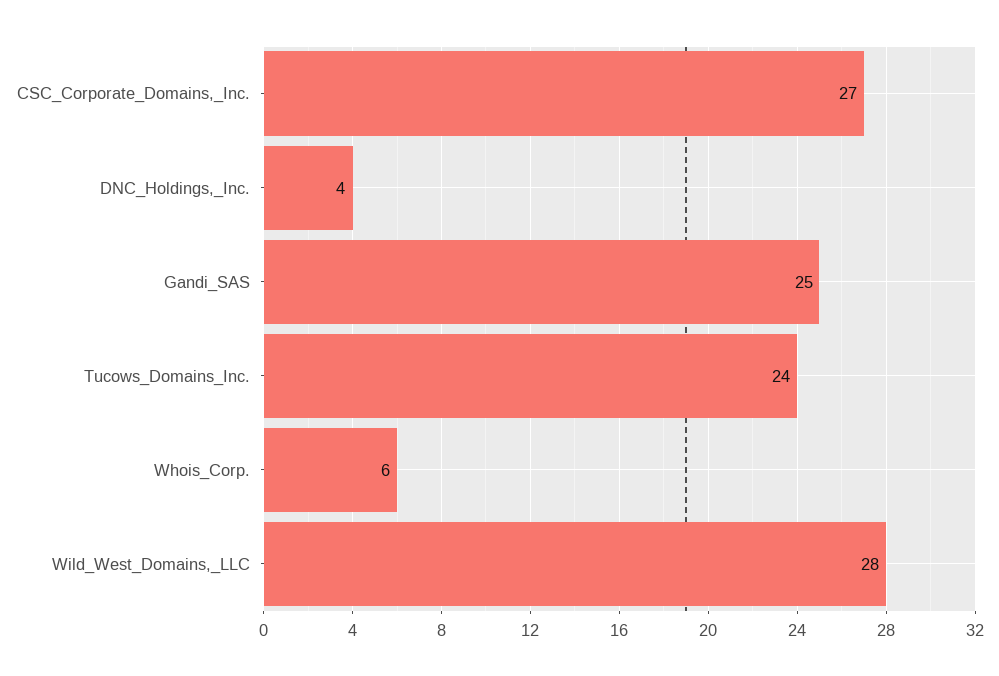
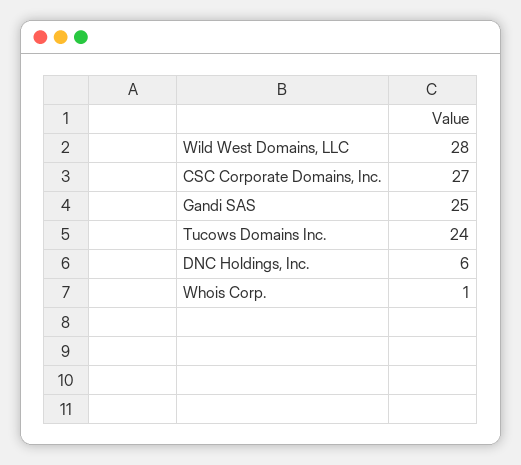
  {
    "CSC_Corporate_Domains,_Inc.": 27,
-   "DNC_Holdings,_Inc.": 4,
+   "DNC_Holdings,_Inc.": 6,
    "Gandi_SAS": 25,
    "Tucows_Domains_Inc.": 24,
-   "Whois_Corp.": 6,
+   "Whois_Corp.": 1,
    "Wild_West_Domains,_LLC": 28
  }

